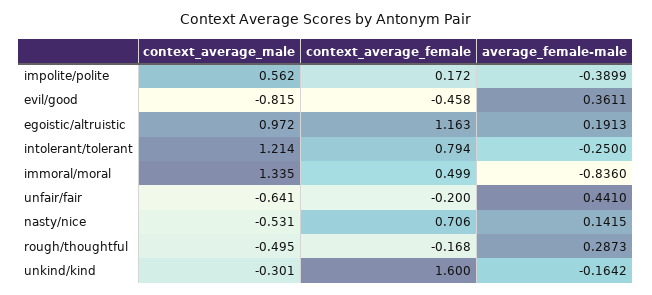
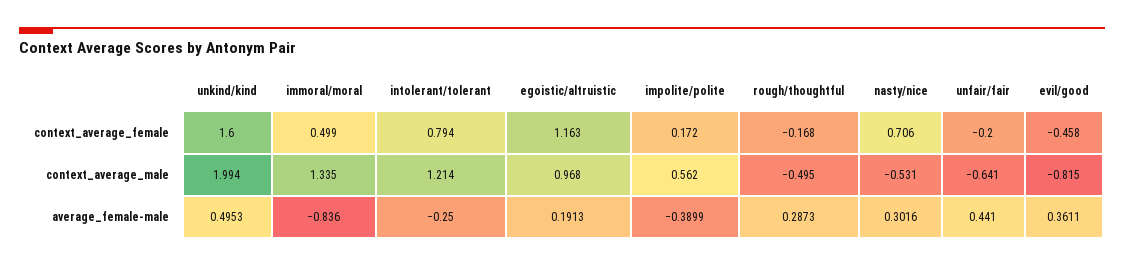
  {
    "context_average_male": {
      "impolite/polite": 0.562,
      "evil/good": -0.815,
-     "egoistic/altruistic": 0.972,
+     "egoistic/altruistic": 0.968,
      "intolerant/tolerant": 1.214,
      "immoral/moral": 1.335,
      "unfair/fair": -0.641,
      "nasty/nice": -0.531,
      "rough/thoughtful": -0.495,
-     "unkind/kind": -0.301
+     "unkind/kind": 1.994
    },
    "context_average_female": {
      "impolite/polite": 0.172,
      "evil/good": -0.458,
      "egoistic/altruistic": 1.163,
      "intolerant/tolerant": 0.794,
      "immoral/moral": 0.499,
      "unfair/fair": -0.2,
      "nasty/nice": 0.706,
      "rough/thoughtful": -0.168,
      "unkind/kind": 1.6
    },
    "average_female-male": {
      "impolite/polite": -0.3899,
      "evil/good": 0.3611,
      "egoistic/altruistic": 0.1913,
      "intolerant/tolerant": -0.25,
      "immoral/moral": -0.836,
      "unfair/fair": 0.441,
-     "nasty/nice": 0.1415,
+     "nasty/nice": 0.3016,
      "rough/thoughtful": 0.2873,
-     "unkind/kind": -0.1642
+     "unkind/kind": 0.4953
    }
  }

